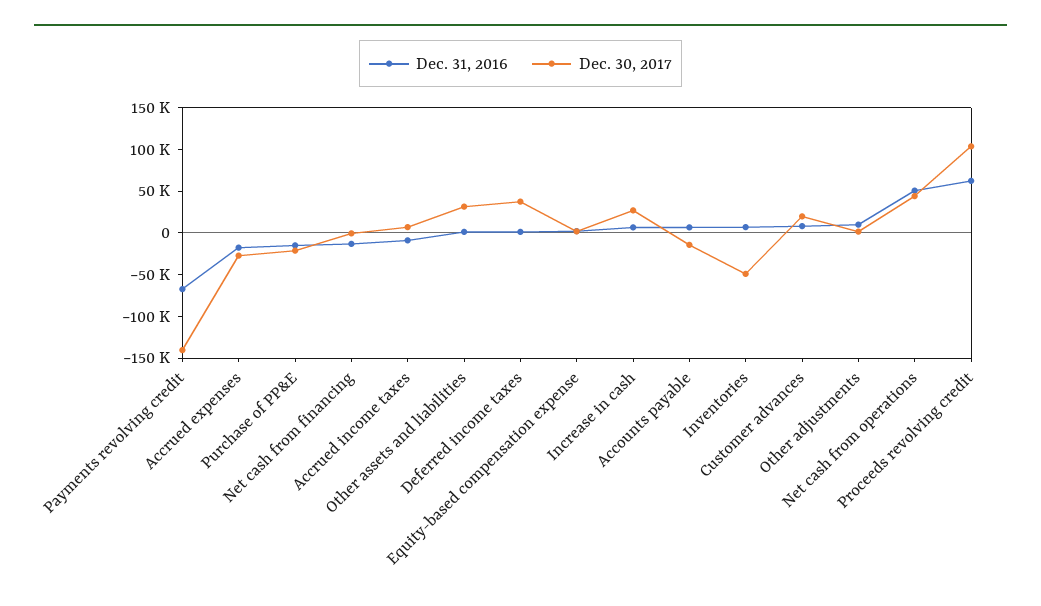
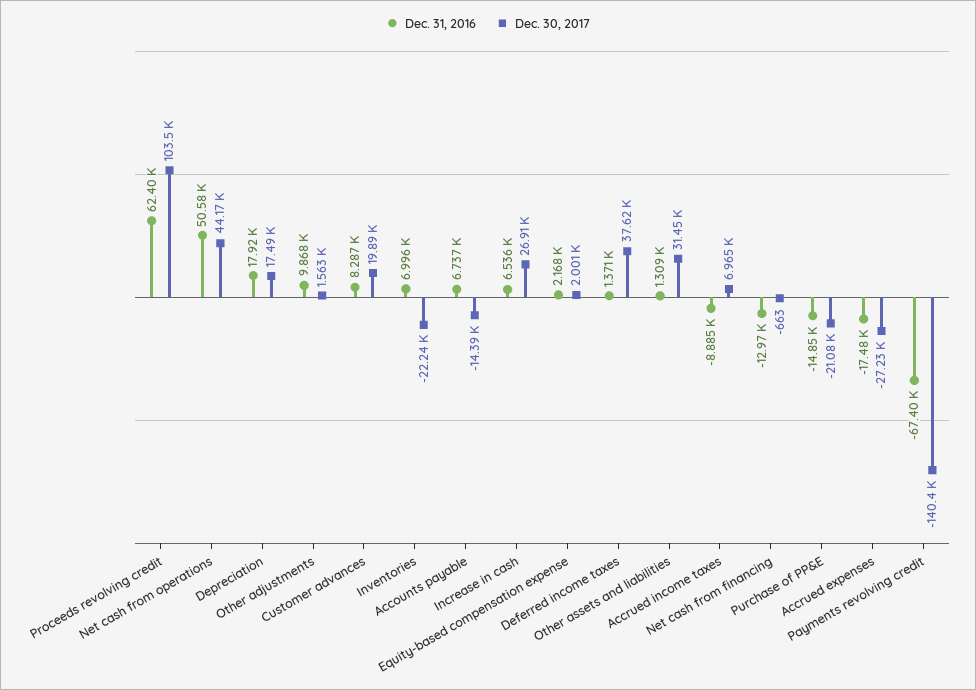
  {
    "Dec. 31, 2016": {
      "Payments revolving credit": -67400,
      "Accrued expenses": -17480,
      "Purchase of PP&E": -14850,
      "Net cash from financing": -12970,
      "Accrued income taxes": -8885,
      "Other assets and liabilities": 1309,
      "Deferred income taxes": 1371,
      "Equity-based compensation expense": 2168,
      "Increase in cash": 6536,
      "Accounts payable": 6737,
      "Inventories": 6996,
      "Customer advances": 8287,
      "Other adjustments": 9868,
      "Net cash from operations": 50580,
-     "Proceeds revolving credit": 62400
+     "Proceeds revolving credit": 62400,
+     "Depreciation": 17920
    },
    "Dec. 30, 2017": {
      "Payments revolving credit": -140400,
      "Accrued expenses": -27230,
      "Purchase of PP&E": -21080,
      "Net cash from financing": -663,
      "Accrued income taxes": 6965,
      "Other assets and liabilities": 31450,
      "Deferred income taxes": 37620,
      "Equity-based compensation expense": 2001,
      "Increase in cash": 26910,
      "Accounts payable": -14390,
-     "Inventories": -50000,
+     "Inventories": -22240,
      "Customer advances": 19890,
      "Other adjustments": 1563,
      "Net cash from operations": 44170,
-     "Proceeds revolving credit": 103500
+     "Proceeds revolving credit": 103500,
+     "Depreciation": 17490
    }
  }

